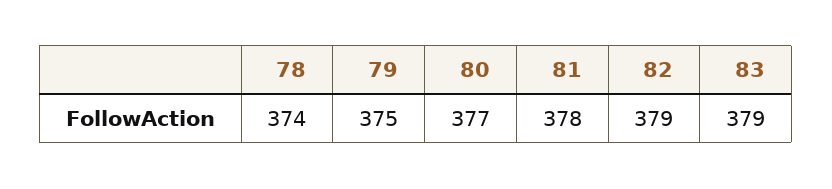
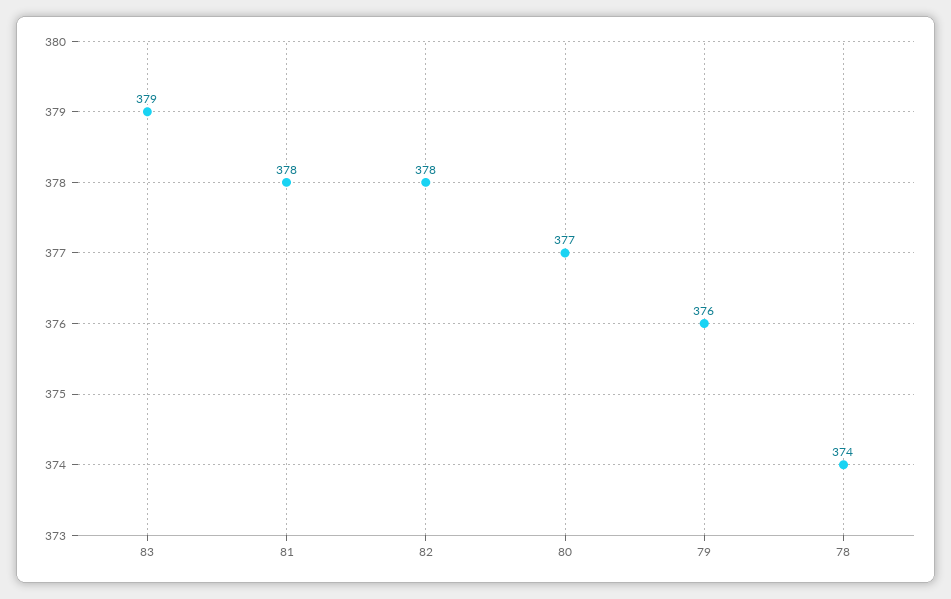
  {
    "78": 374,
-   "79": 375,
+   "79": 376,
    "80": 377,
    "81": 378,
-   "82": 379,
+   "82": 378,
    "83": 379
  }

